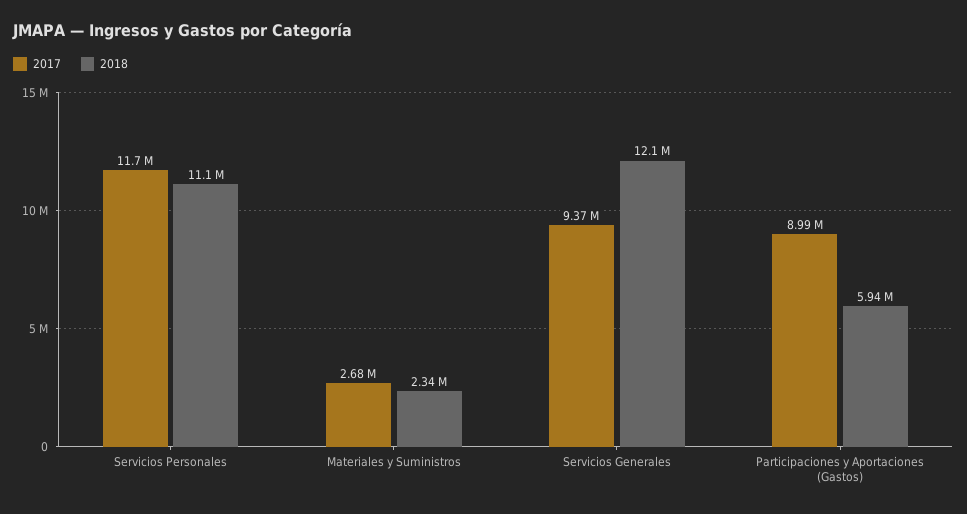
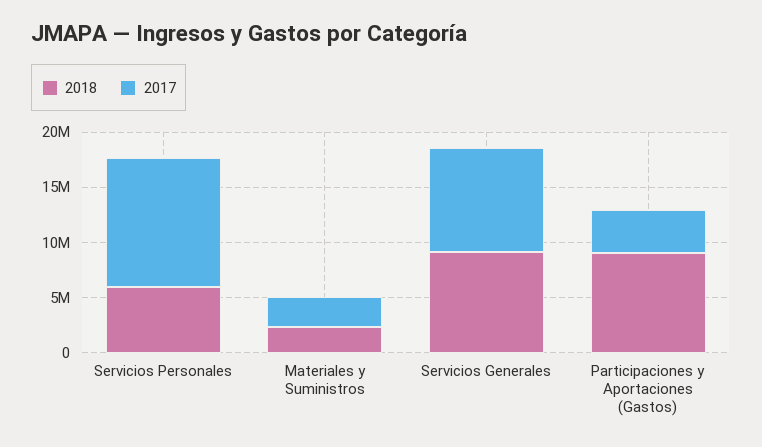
  {
    "2017": {
      "Servicios Personales": 11700000,
      "Materiales y Suministros": 2680000,
      "Servicios Generales": 9370000,
-     "Participaciones y Aportaciones (Gastos)": 8990000
+     "Participaciones y Aportaciones (Gastos)": 4000000
    },
    "2018": {
-     "Servicios Personales": 11100000,
+     "Servicios Personales": 6000000,
      "Materiales y Suministros": 2340000,
-     "Servicios Generales": 12100000,
+     "Servicios Generales": 9000000,
-     "Participaciones y Aportaciones (Gastos)": 5940000
+     "Participaciones y Aportaciones (Gastos)": 9000000
    }
  }

